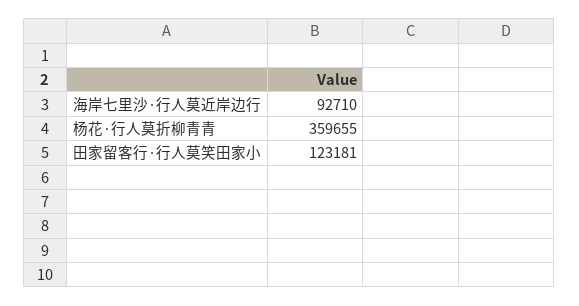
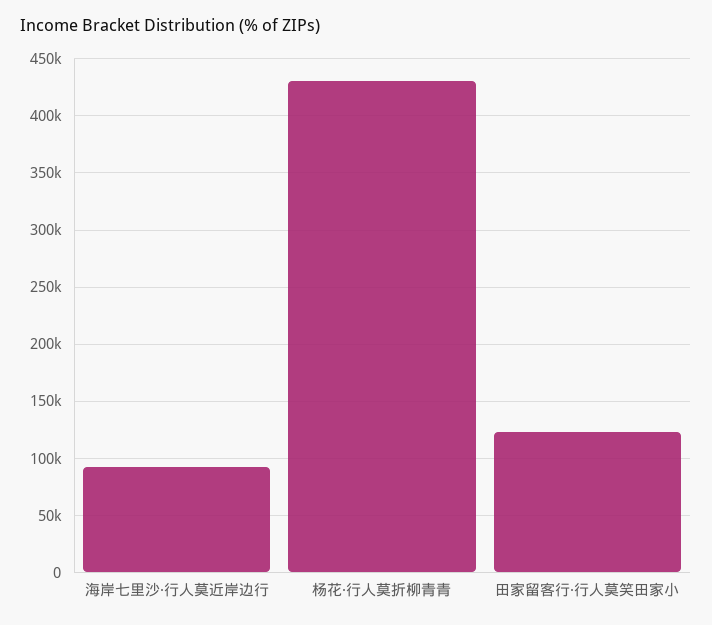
  {
    "海岸七里沙·行人莫近岸边行": 92710,
-   "杨花·行人莫折柳青青": 359655,
+   "杨花·行人莫折柳青青": 430000,
    "田家留客行·行人莫笑田家小": 123181
  }

